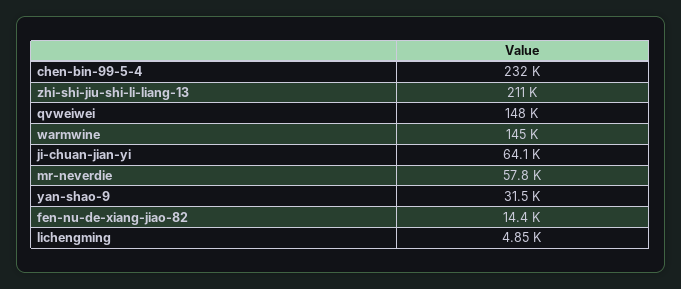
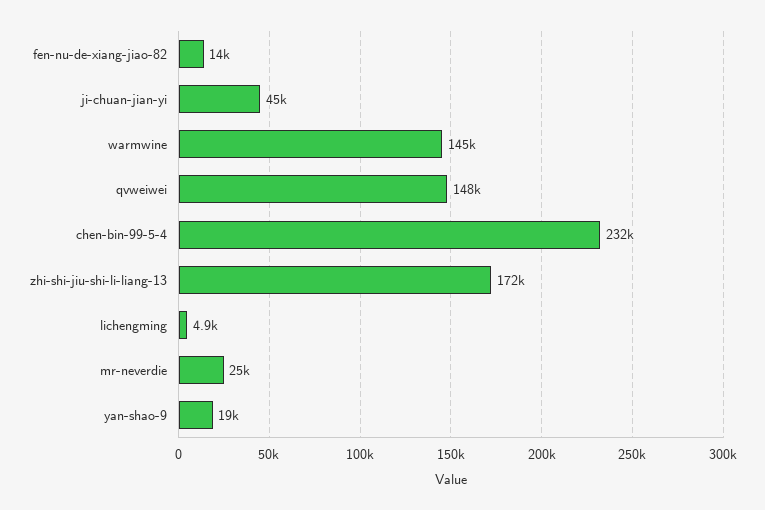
  {
    "chen-bin-99-5-4": 232000,
-   "zhi-shi-jiu-shi-li-liang-13": 211000,
+   "zhi-shi-jiu-shi-li-liang-13": 172000,
    "qvweiwei": 148000,
    "warmwine": 145000,
-   "ji-chuan-jian-yi": 64100,
+   "ji-chuan-jian-yi": 45000,
-   "mr-neverdie": 57800,
+   "mr-neverdie": 25000,
-   "yan-shao-9": 31500,
+   "yan-shao-9": 19000,
    "fen-nu-de-xiang-jiao-82": 14400,
    "lichengming": 4850
  }

